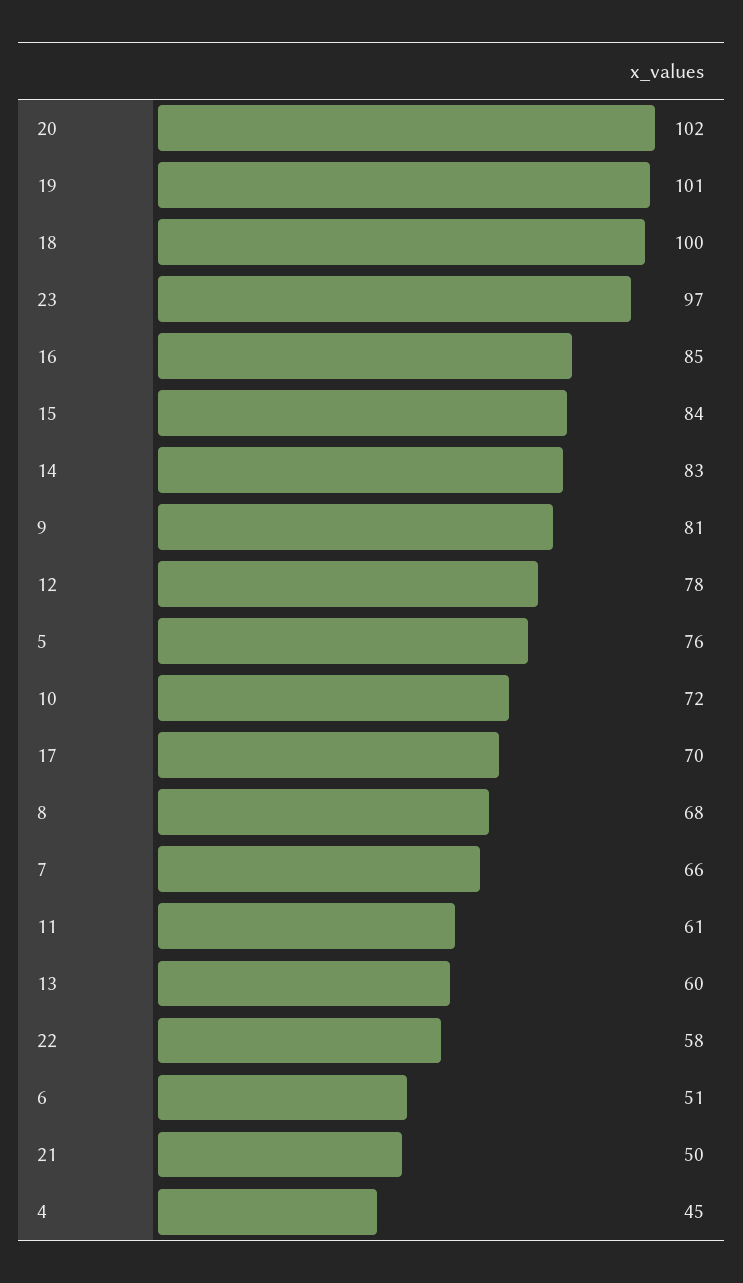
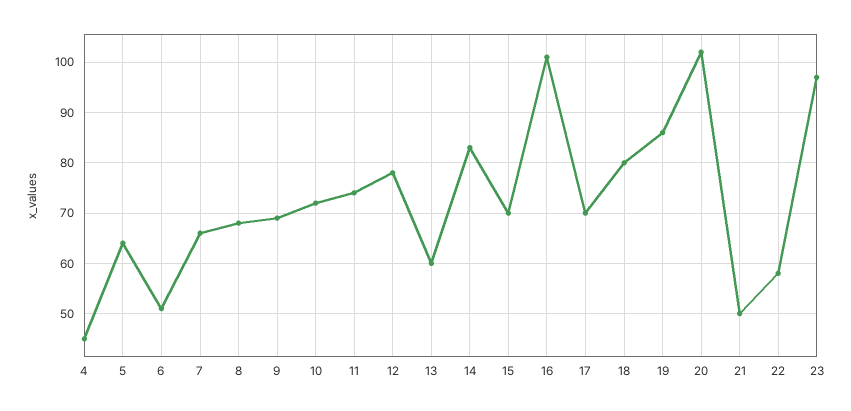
  {
    "20": 102,
-   "19": 101,
+   "19": 85,
-   "18": 100,
+   "18": 80,
    "23": 97,
-   "16": 85,
+   "16": 100,
-   "15": 84,
+   "15": 70,
    "14": 83,
-   "9": 81,
+   "9": 70,
    "12": 78,
-   "5": 76,
+   "5": 65,
    "10": 72,
    "17": 70,
    "8": 68,
    "7": 66,
-   "11": 61,
+   "11": 75,
    "13": 60,
    "22": 58,
    "6": 51,
    "21": 50,
    "4": 45
  }

